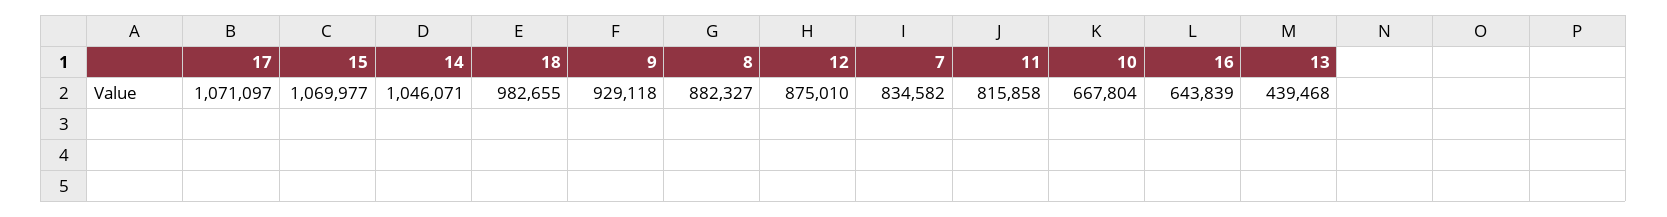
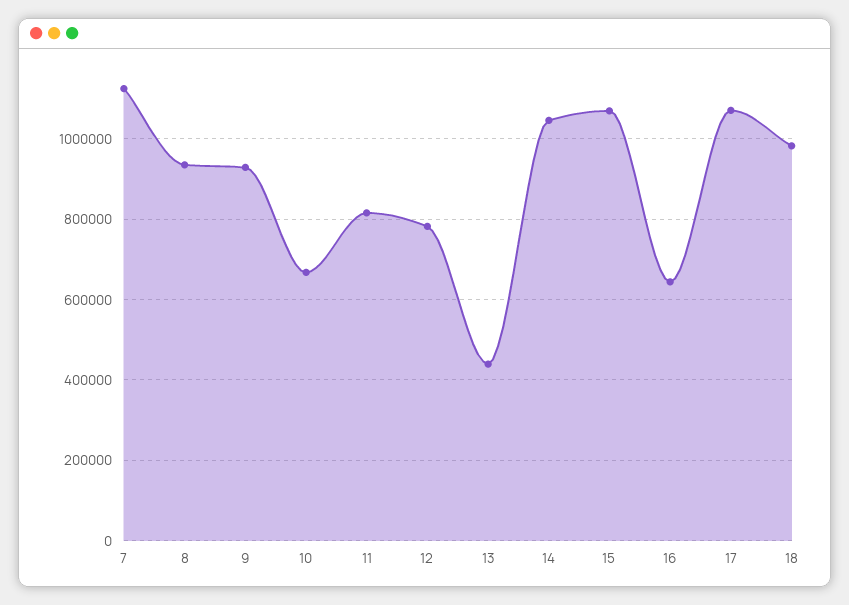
  {
    "17": 1071097,
    "15": 1069977,
    "14": 1046071,
    "18": 982655,
    "9": 929118,
-   "8": 882327,
+   "8": 940000,
-   "12": 875010,
+   "12": 780000,
-   "7": 834582,
+   "7": 1120000,
    "11": 815858,
    "10": 667804,
    "16": 643839,
    "13": 439468
  }

